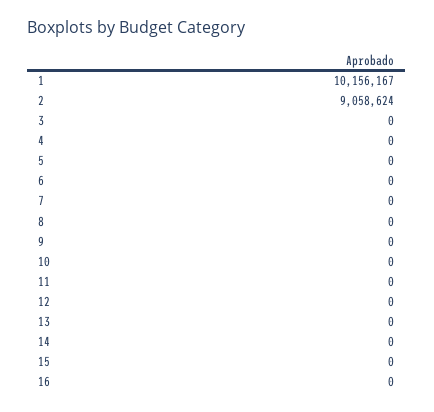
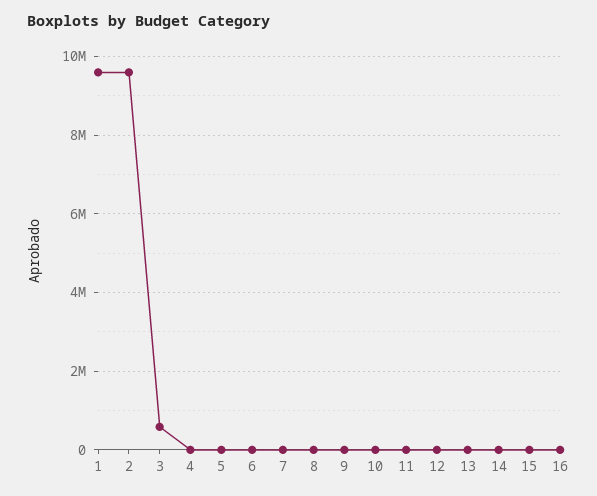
  {
-   "1": 10156167,
+   "1": 9600000,
-   "2": 9058624,
+   "2": 9600000,
-   "3": 0,
+   "3": 600000,
    "4": 0,
    "5": 0,
    "6": 0,
    "7": 0,
    "8": 0,
    "9": 0,
    "10": 0,
    "11": 0,
    "12": 0,
    "13": 0,
    "14": 0,
    "15": 0,
    "16": 0
  }

